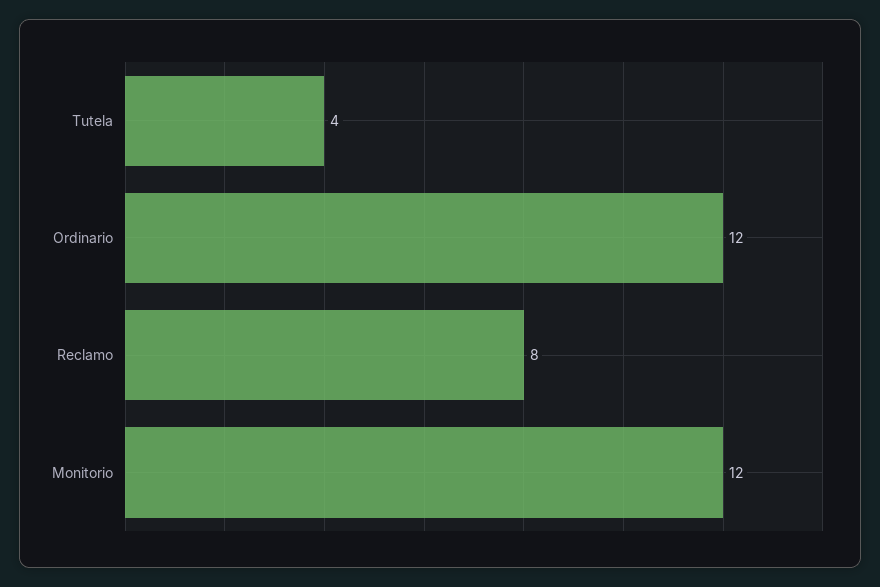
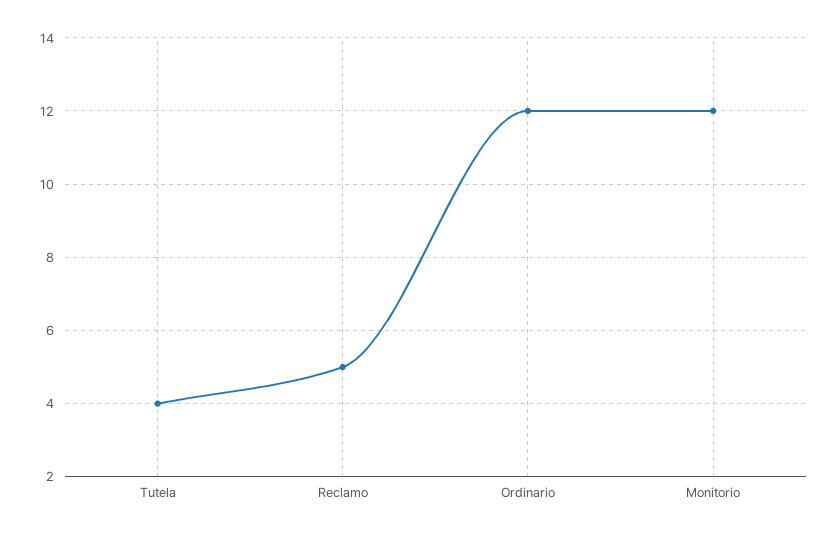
  {
    "Tutela": 4,
    "Ordinario": 12,
-   "Reclamo": 8,
+   "Reclamo": 5,
    "Monitorio": 12
  }

